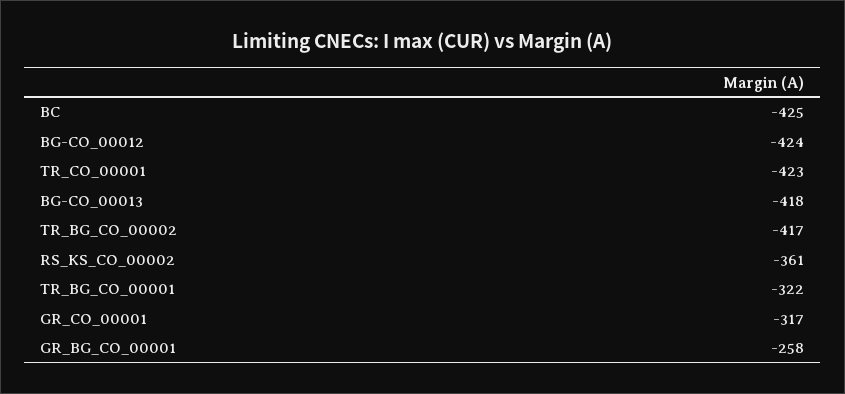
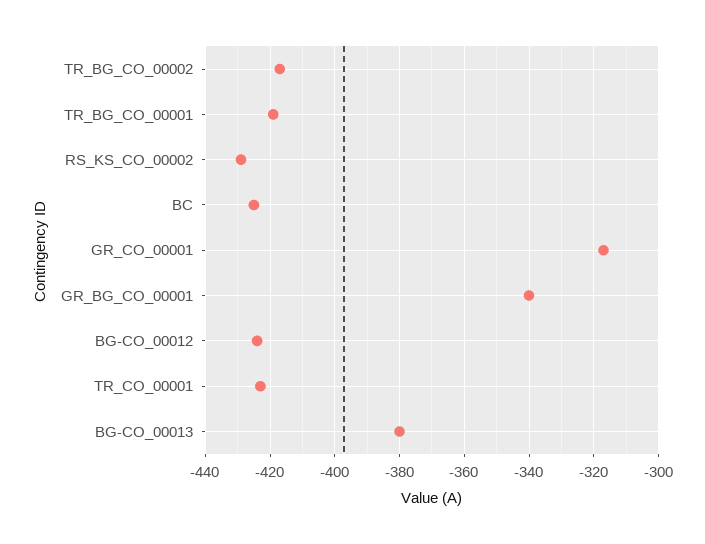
  {
    "BC": -425,
    "BG-CO_00012": -424,
    "TR_CO_00001": -423,
-   "BG-CO_00013": -418,
+   "BG-CO_00013": -380,
    "TR_BG_CO_00002": -417,
-   "RS_KS_CO_00002": -361,
+   "RS_KS_CO_00002": -430,
-   "TR_BG_CO_00001": -322,
+   "TR_BG_CO_00001": -420,
    "GR_CO_00001": -317,
-   "GR_BG_CO_00001": -258
+   "GR_BG_CO_00001": -340
  }

